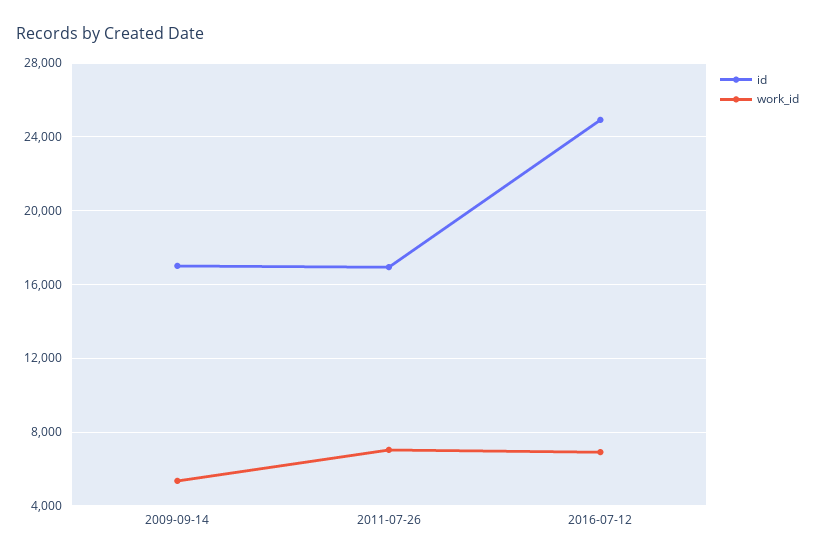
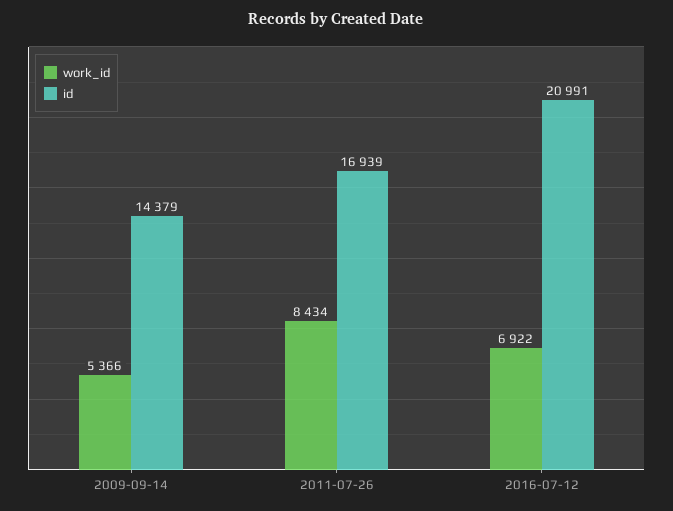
  {
    "id": {
-     "2009-09-14": 17000,
+     "2009-09-14": 14379,
      "2011-07-26": 16939,
-     "2016-07-12": 25000
+     "2016-07-12": 20991
    },
    "work_id": {
      "2009-09-14": 5366,
-     "2011-07-26": 7000,
+     "2011-07-26": 8434,
      "2016-07-12": 6922
    }
  }

